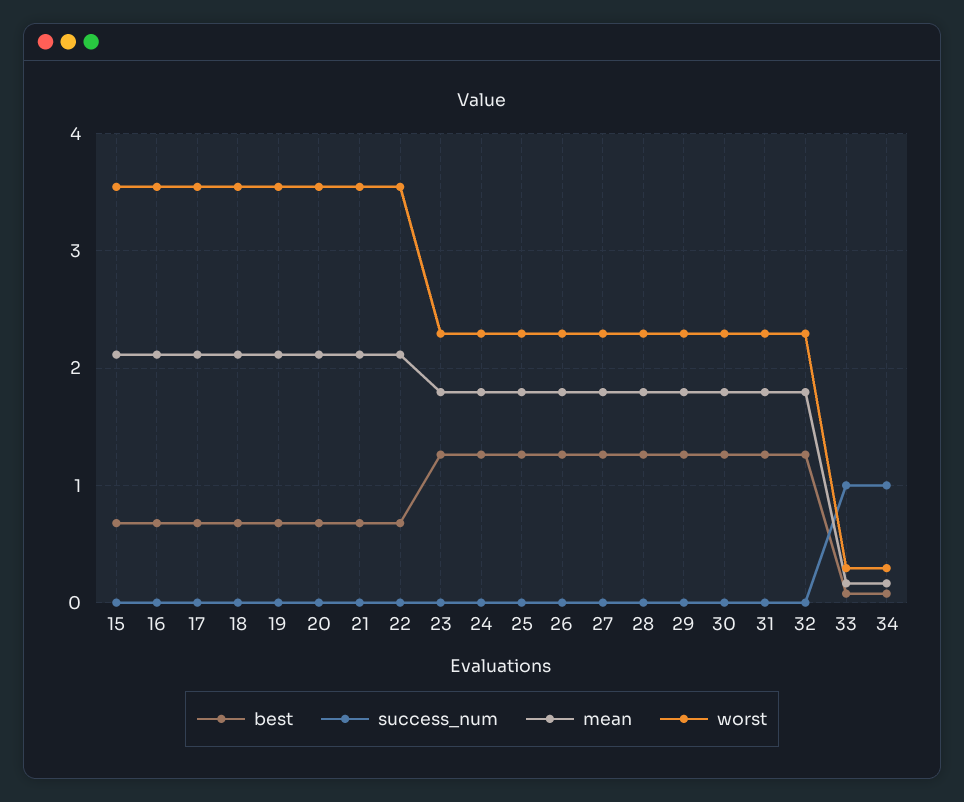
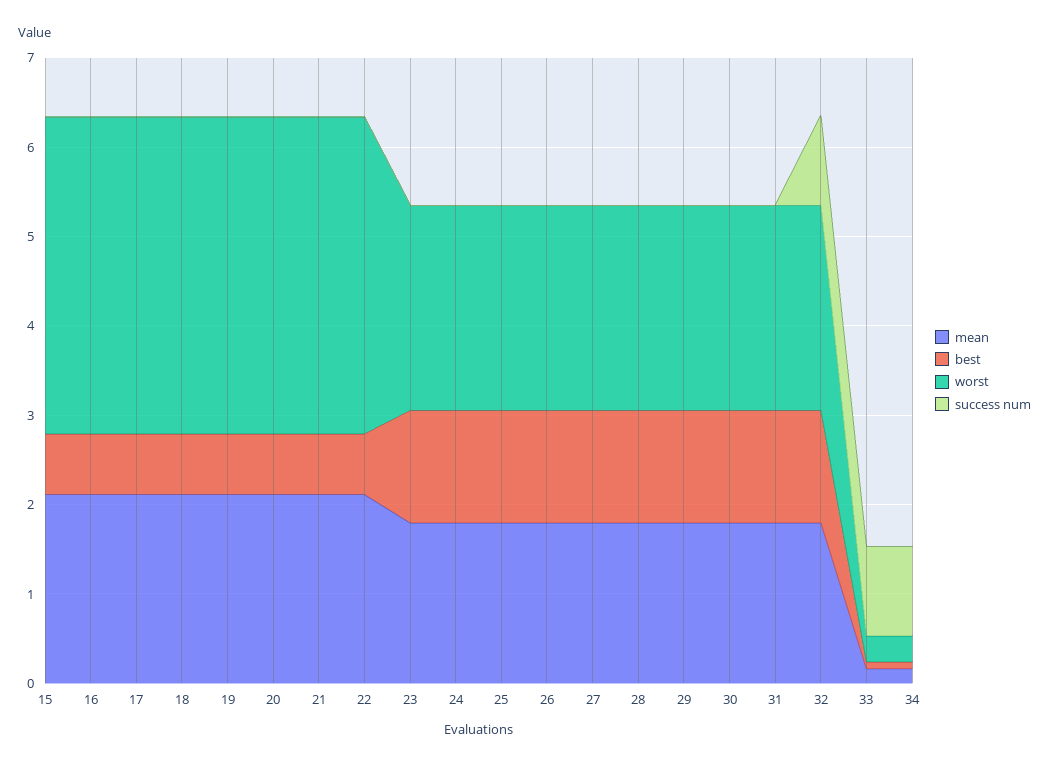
  {
    "best": {
      "15": 0.7,
      "16": 0.7,
      "17": 0.7,
      "18": 0.7,
      "19": 0.7,
      "20": 0.7,
      "21": 0.7,
      "22": 0.7,
      "23": 1.3,
      "24": 1.3,
      "25": 1.3,
      "26": 1.3,
      "27": 1.3,
      "28": 1.3,
      "29": 1.3,
      "30": 1.3,
      "31": 1.3,
      "32": 1.3,
      "33": 0.1,
      "34": 0.1
    },
    "success_num": {
      "15": 0,
      "16": 0,
      "17": 0,
      "18": 0,
      "19": 0,
      "20": 0,
      "21": 0,
      "22": 0,
      "23": 0,
      "24": 0,
      "25": 0,
      "26": 0,
      "27": 0,
      "28": 0,
      "29": 0,
      "30": 0,
      "31": 0,
-     "32": 0,
+     "32": 1,
      "33": 1,
      "34": 1
    },
    "mean": {
      "15": 2.1,
      "16": 2.1,
      "17": 2.1,
      "18": 2.1,
      "19": 2.1,
      "20": 2.1,
      "21": 2.1,
      "22": 2.1,
      "23": 1.8,
      "24": 1.8,
      "25": 1.8,
      "26": 1.8,
      "27": 1.8,
      "28": 1.8,
      "29": 1.8,
      "30": 1.8,
      "31": 1.8,
      "32": 1.8,
      "33": 0.2,
      "34": 0.2
    },
    "worst": {
      "15": 3.5,
      "16": 3.5,
      "17": 3.5,
      "18": 3.5,
      "19": 3.5,
      "20": 3.5,
      "21": 3.5,
      "22": 3.5,
      "23": 2.3,
      "24": 2.3,
      "25": 2.3,
      "26": 2.3,
      "27": 2.3,
      "28": 2.3,
      "29": 2.3,
      "30": 2.3,
      "31": 2.3,
      "32": 2.3,
      "33": 0.3,
      "34": 0.3
    }
  }

